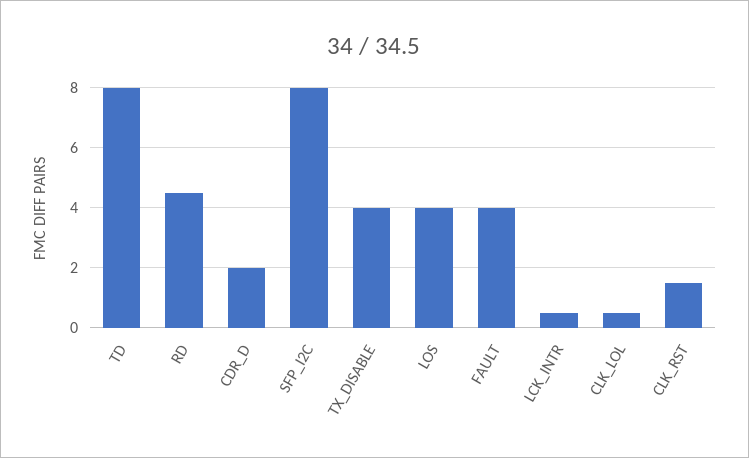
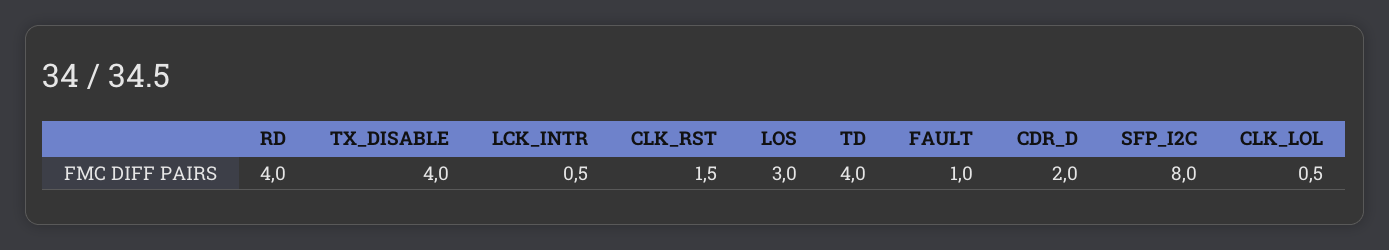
  {
-   "TD": 8,
+   "TD": 4,
-   "RD": 4.5,
+   "RD": 4,
    "CDR_D": 2,
    "SFP_I2C": 8,
    "TX_DISABLE": 4,
-   "LOS": 4,
+   "LOS": 3,
-   "FAULT": 4,
+   "FAULT": 1,
    "LCK_INTR": 0.5,
    "CLK_LOL": 0.5,
    "CLK_RST": 1.5
  }

